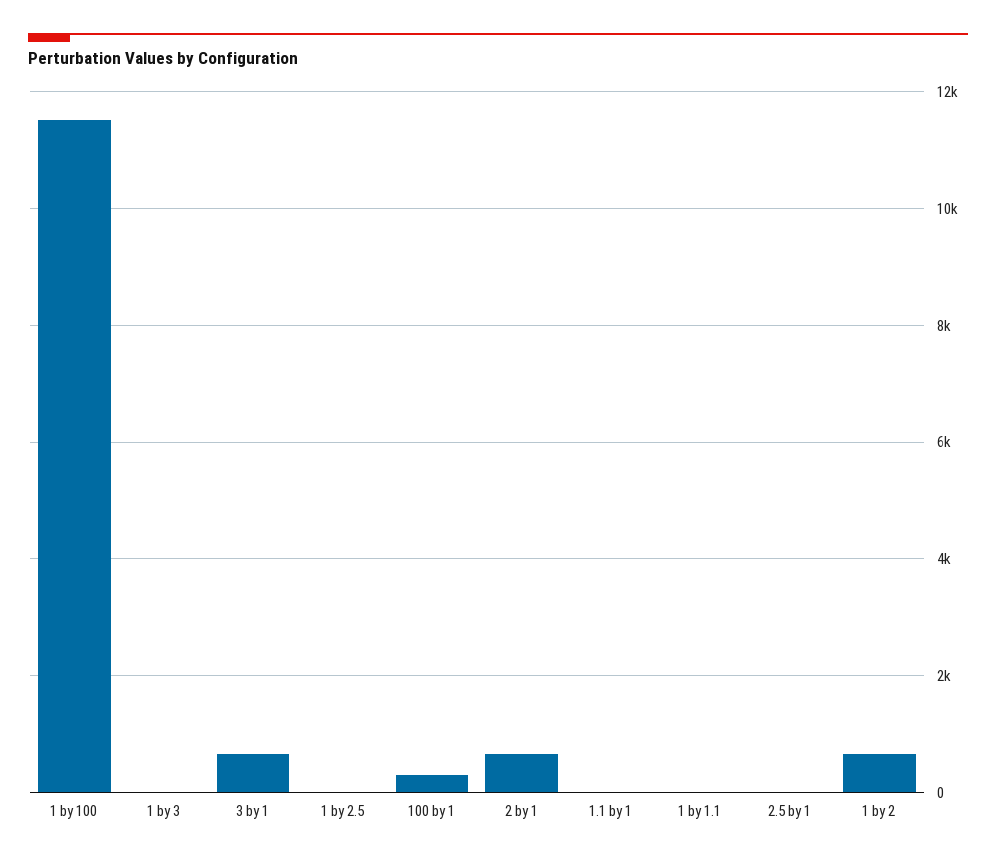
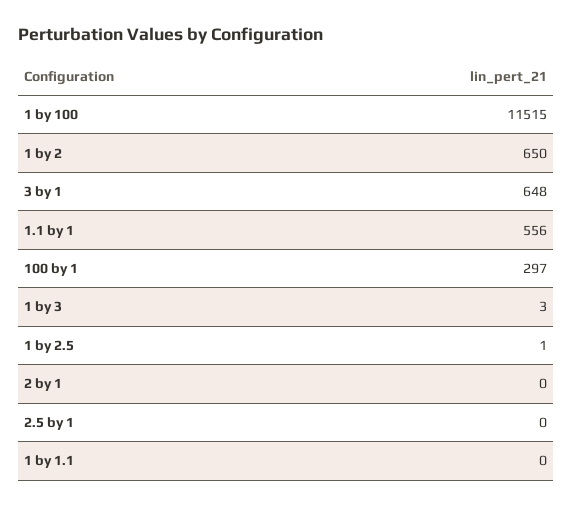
  {
    "1 by 100": 11515,
    "1 by 3": 3,
    "3 by 1": 648,
    "1 by 2.5": 1,
    "100 by 1": 297,
-   "2 by 1": 600,
+   "2 by 1": 0,
-   "1.1 by 1": 0,
+   "1.1 by 1": 556,
    "1 by 1.1": 0,
    "2.5 by 1": 0,
    "1 by 2": 650
  }

